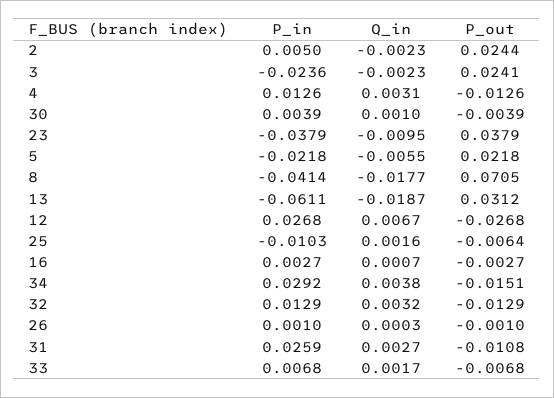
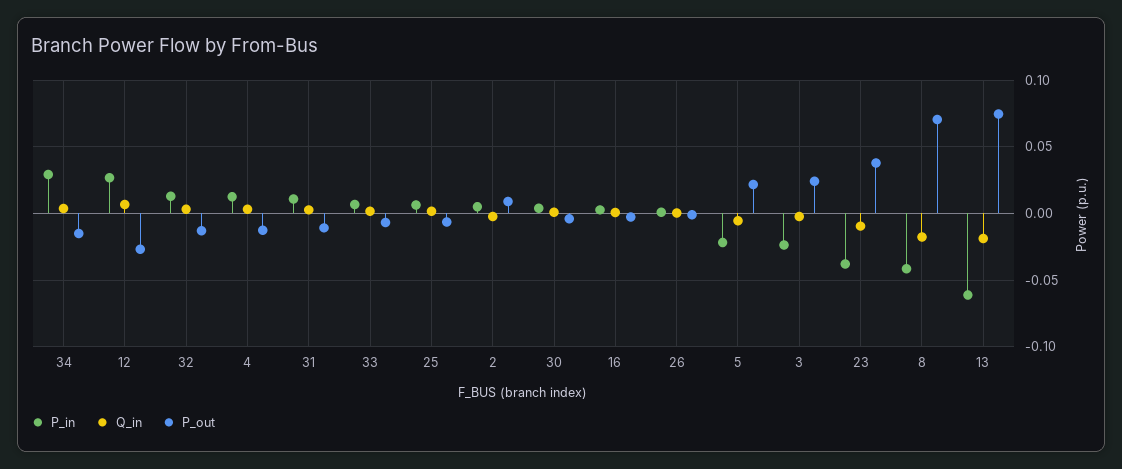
  {
    "P_in": {
      "2": 0.005,
      "3": -0.0236,
      "4": 0.0126,
      "30": 0.0039,
      "23": -0.0379,
      "5": -0.0218,
      "8": -0.0414,
      "13": -0.0611,
      "12": 0.0268,
-     "25": -0.0103,
+     "25": 0.005,
      "16": 0.0027,
      "34": 0.0292,
      "32": 0.0129,
      "26": 0.001,
-     "31": 0.0259,
+     "31": 0.01,
      "33": 0.0068
    },
    "Q_in": {
      "2": -0.0023,
      "3": -0.0023,
      "4": 0.0031,
      "30": 0.001,
      "23": -0.0095,
      "5": -0.0055,
      "8": -0.0177,
      "13": -0.0187,
      "12": 0.0067,
      "25": 0.0016,
      "16": 0.0007,
      "34": 0.0038,
      "32": 0.0032,
      "26": 0.0003,
      "31": 0.0027,
      "33": 0.0017
    },
    "P_out": {
-     "2": 0.0244,
+     "2": 0.01,
      "3": 0.0241,
      "4": -0.0126,
      "30": -0.0039,
      "23": 0.0379,
      "5": 0.0218,
      "8": 0.0705,
-     "13": 0.0312,
+     "13": 0.075,
      "12": -0.0268,
      "25": -0.0064,
      "16": -0.0027,
      "34": -0.0151,
      "32": -0.0129,
      "26": -0.001,
      "31": -0.0108,
      "33": -0.0068
    }
  }

